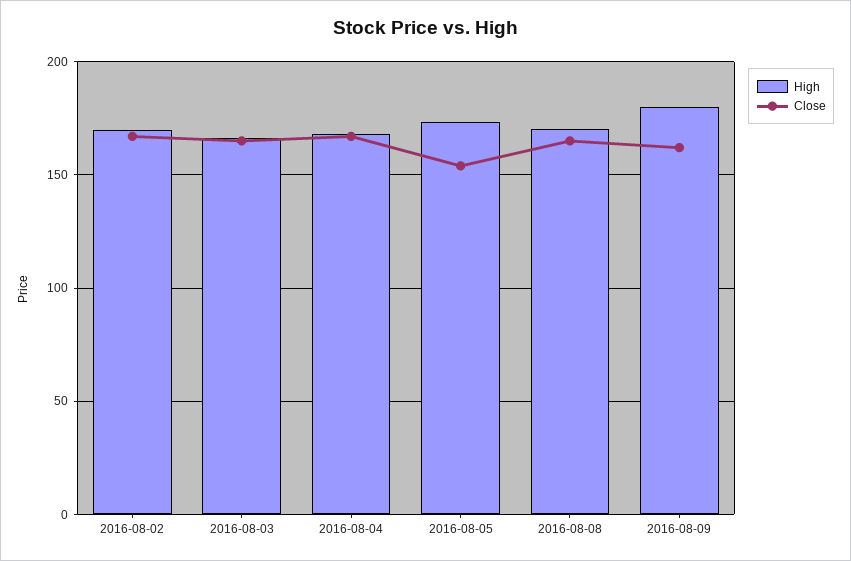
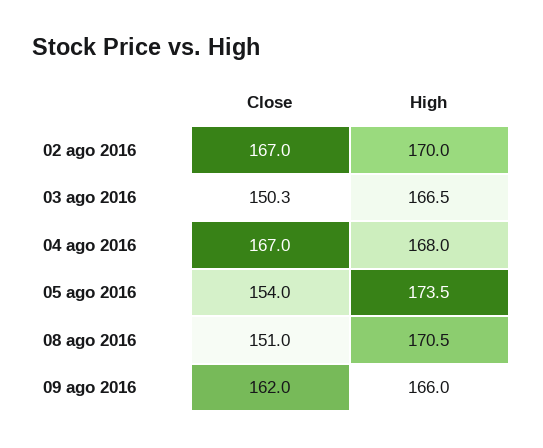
  {
    "High": {
      "2016-08-02": 170,
      "2016-08-03": 166.5,
      "2016-08-04": 168,
      "2016-08-05": 173.5,
      "2016-08-08": 170.5,
-     "2016-08-09": 180
+     "2016-08-09": 166
    },
    "Close": {
      "2016-08-02": 167,
-     "2016-08-03": 165,
+     "2016-08-03": 150.3,
      "2016-08-04": 167,
      "2016-08-05": 154,
-     "2016-08-08": 165,
+     "2016-08-08": 151,
      "2016-08-09": 162
    }
  }

